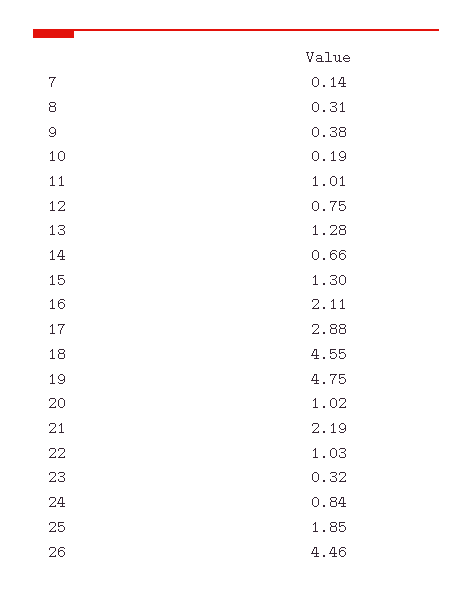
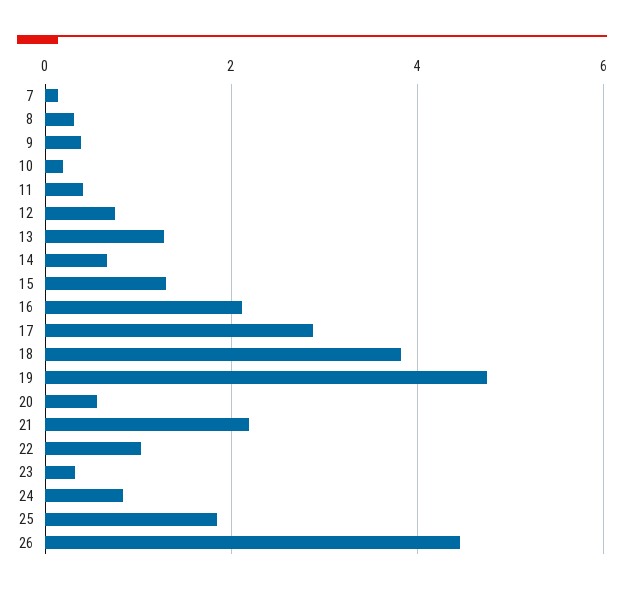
  {
    "7": 0.14,
    "8": 0.31,
    "9": 0.38,
    "10": 0.19,
-   "11": 1.01,
+   "11": 0.4,
    "12": 0.75,
    "13": 1.28,
    "14": 0.66,
    "15": 1.3,
    "16": 2.11,
    "17": 2.88,
-   "18": 4.55,
+   "18": 3.8,
    "19": 4.75,
-   "20": 1.02,
+   "20": 0.6,
    "21": 2.19,
    "22": 1.03,
    "23": 0.32,
    "24": 0.84,
    "25": 1.85,
    "26": 4.46
  }

